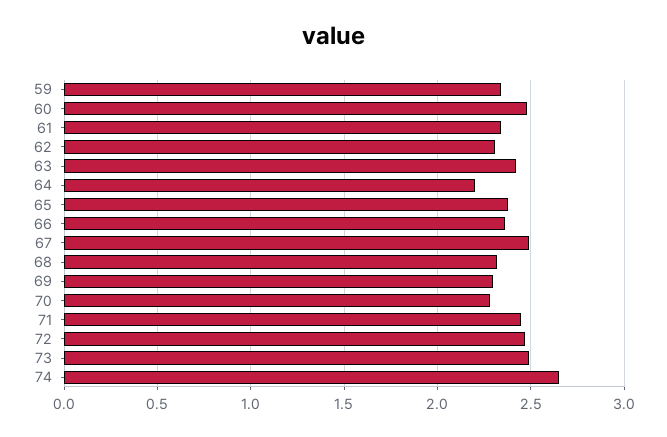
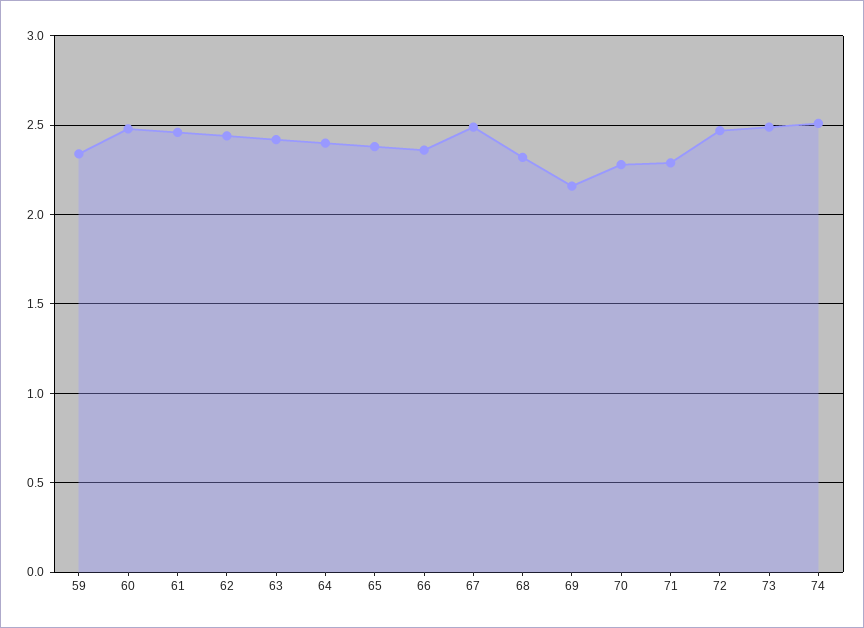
  {
    "59": 2.35,
    "60": 2.5,
-   "61": 2.35,
+   "61": 2.45,
-   "62": 2.3,
+   "62": 2.45,
    "63": 2.4,
-   "64": 2.2,
+   "64": 2.4,
    "65": 2.4,
    "66": 2.35,
    "67": 2.5,
    "68": 2.3,
-   "69": 2.3,
+   "69": 2.15,
    "70": 2.3,
-   "71": 2.45,
+   "71": 2.3,
    "72": 2.45,
    "73": 2.5,
-   "74": 2.65
+   "74": 2.5
  }

